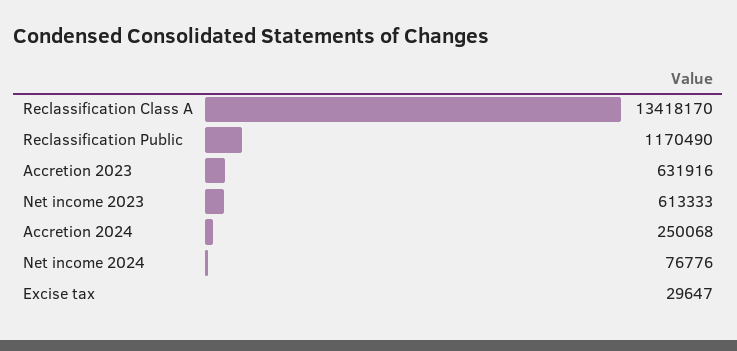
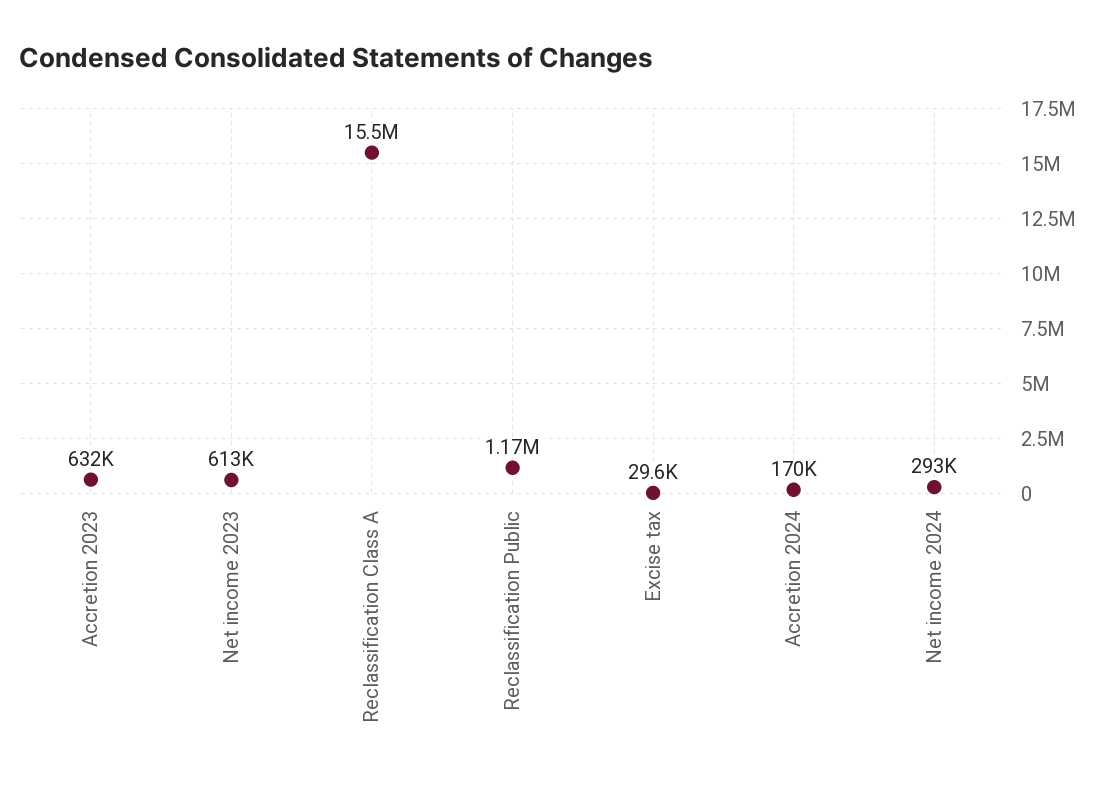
  {
-   "Reclassification Class A": 13418170,
+   "Reclassification Class A": 15500000,
    "Reclassification Public": 1170490,
    "Accretion 2023": 631916,
    "Net income 2023": 613333,
-   "Accretion 2024": 250068,
+   "Accretion 2024": 170000,
-   "Net income 2024": 76776,
+   "Net income 2024": 293000,
    "Excise tax": 29647
  }

